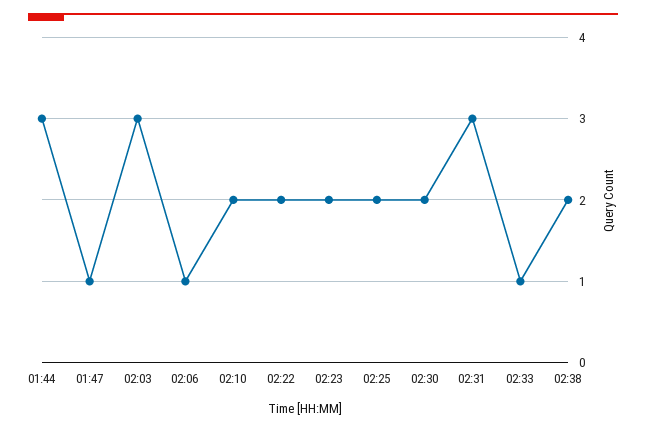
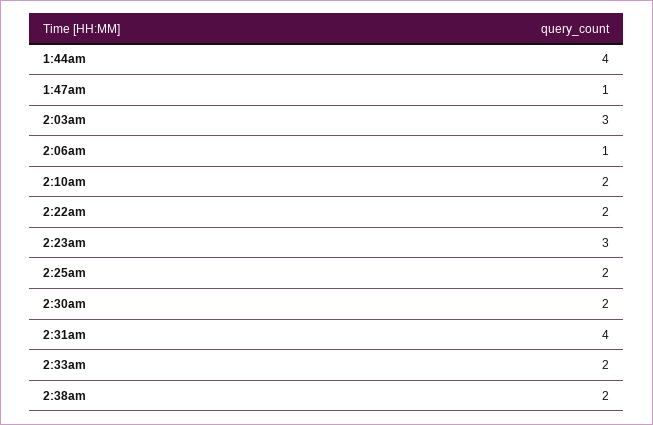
  {
-   "01:44": 3,
+   "01:44": 4,
    "01:47": 1,
    "02:03": 3,
    "02:06": 1,
    "02:10": 2,
    "02:22": 2,
-   "02:23": 2,
+   "02:23": 3,
    "02:25": 2,
    "02:30": 2,
-   "02:31": 3,
+   "02:31": 4,
-   "02:33": 1,
+   "02:33": 2,
    "02:38": 2
  }

